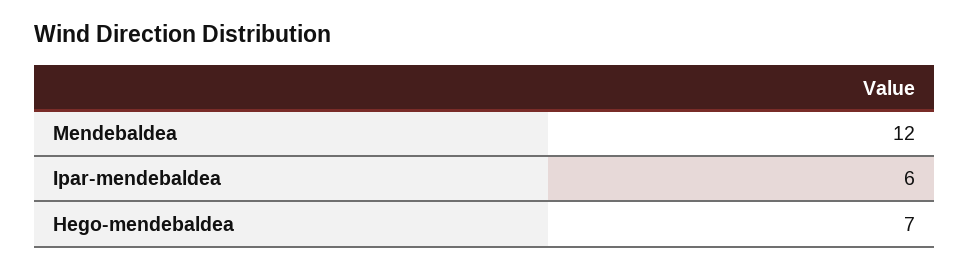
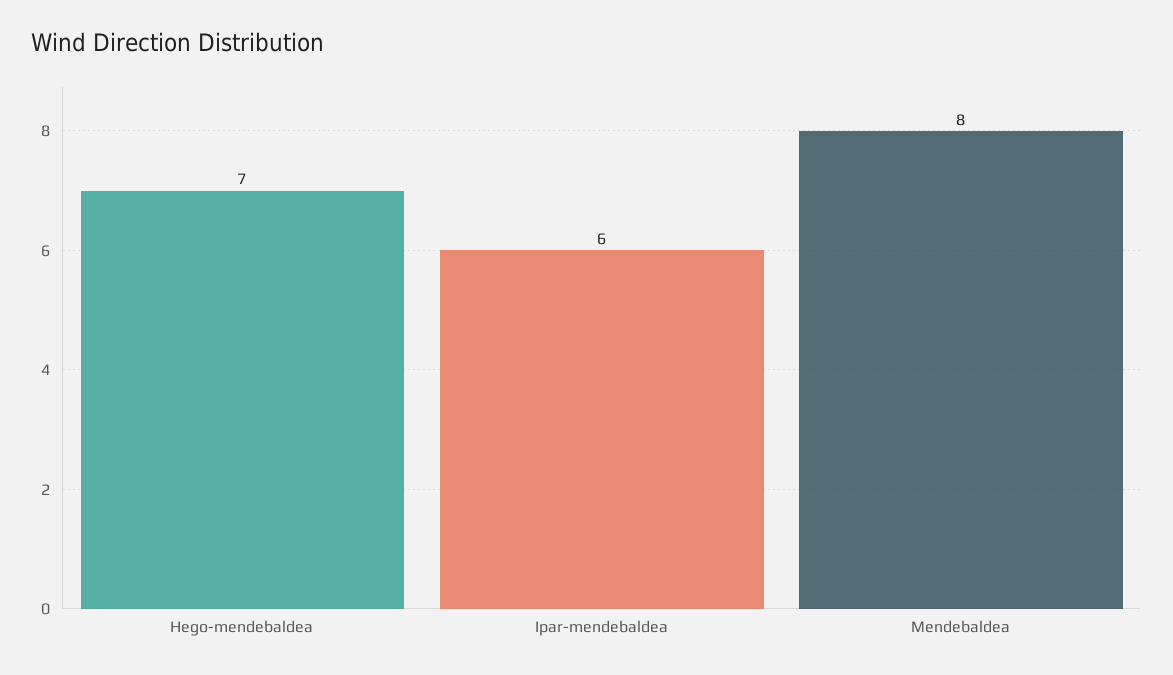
  {
-   "Mendebaldea": 12,
+   "Mendebaldea": 8,
    "Ipar-mendebaldea": 6,
    "Hego-mendebaldea": 7
  }

